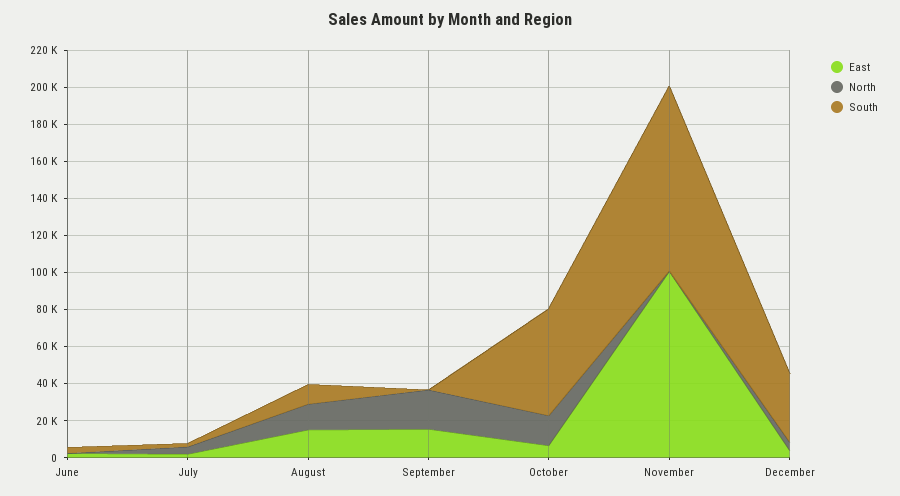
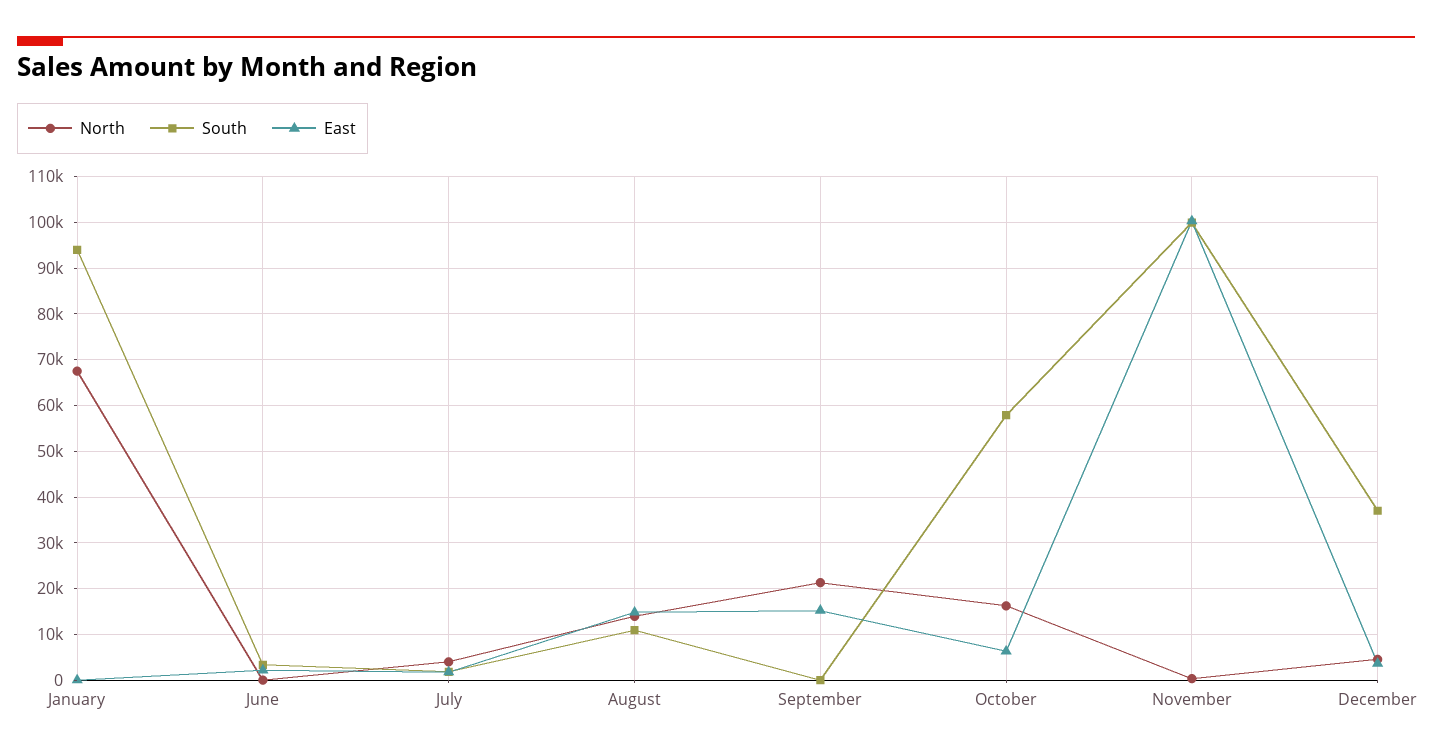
  {
    "East": {
      "June": 2000,
      "July": 2000,
      "August": 14000,
      "September": 16000,
      "October": 6000,
      "November": 100000,
-     "December": 4000
+     "December": 4000,
+     "January": 0
    },
    "North": {
      "June": 0,
      "July": 4000,
      "August": 14000,
      "September": 22000,
      "October": 16000,
      "November": 0,
-     "December": 4000
+     "December": 4000,
+     "January": 68000
    },
    "South": {
      "June": 4000,
      "July": 2000,
      "August": 10000,
      "September": 0,
      "October": 58000,
      "November": 100000,
-     "December": 38000
+     "December": 38000,
+     "January": 94000
    }
  }

